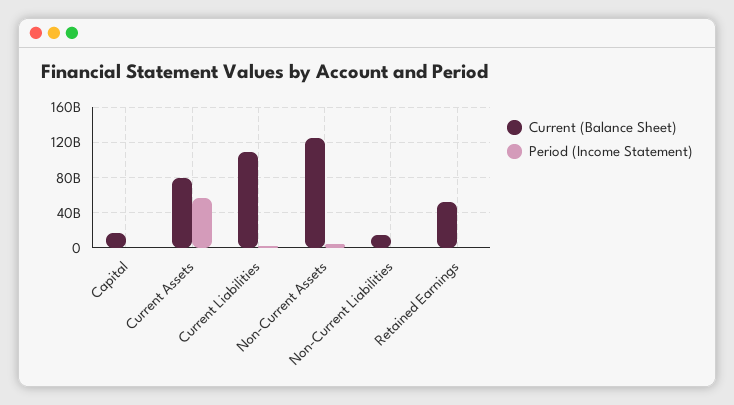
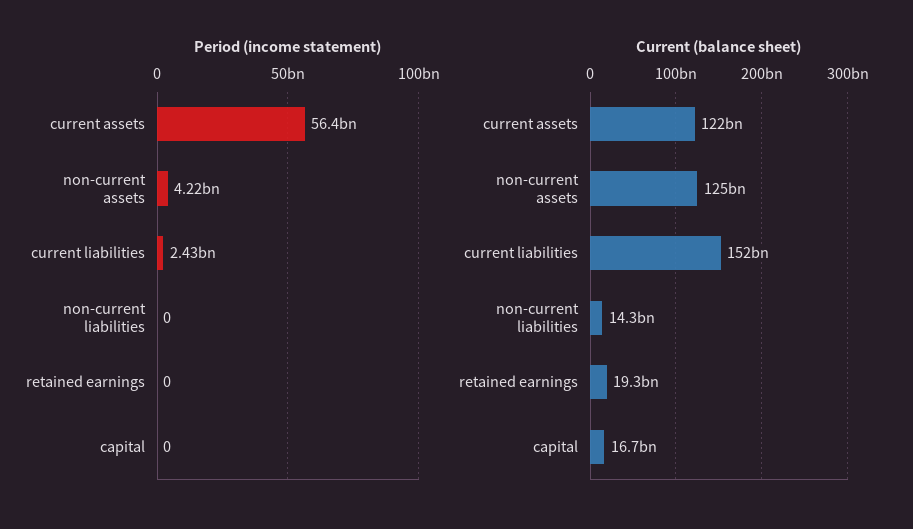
  {
    "Current (Balance Sheet)": {
      "Capital": 16700000000,
-     "Current Assets": 80000000000,
+     "Current Assets": 122000000000,
-     "Current Liabilities": 110000000000,
+     "Current Liabilities": 152000000000,
      "Non-Current Assets": 125000000000,
      "Non-Current Liabilities": 14300000000,
-     "Retained Earnings": 50000000000
+     "Retained Earnings": 19300000000
    },
    "Period (Income Statement)": {
      "Capital": 0,
      "Current Assets": 56400000000,
      "Current Liabilities": 2430000000,
      "Non-Current Assets": 4220000000,
      "Non-Current Liabilities": 0,
      "Retained Earnings": 0
    }
  }

